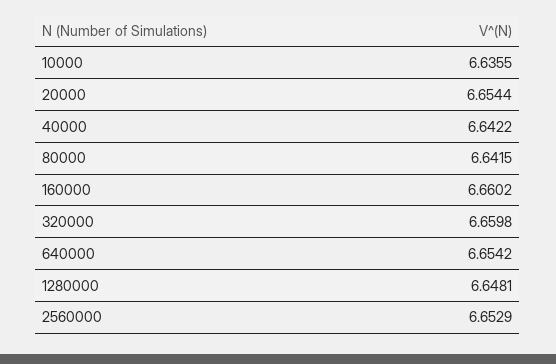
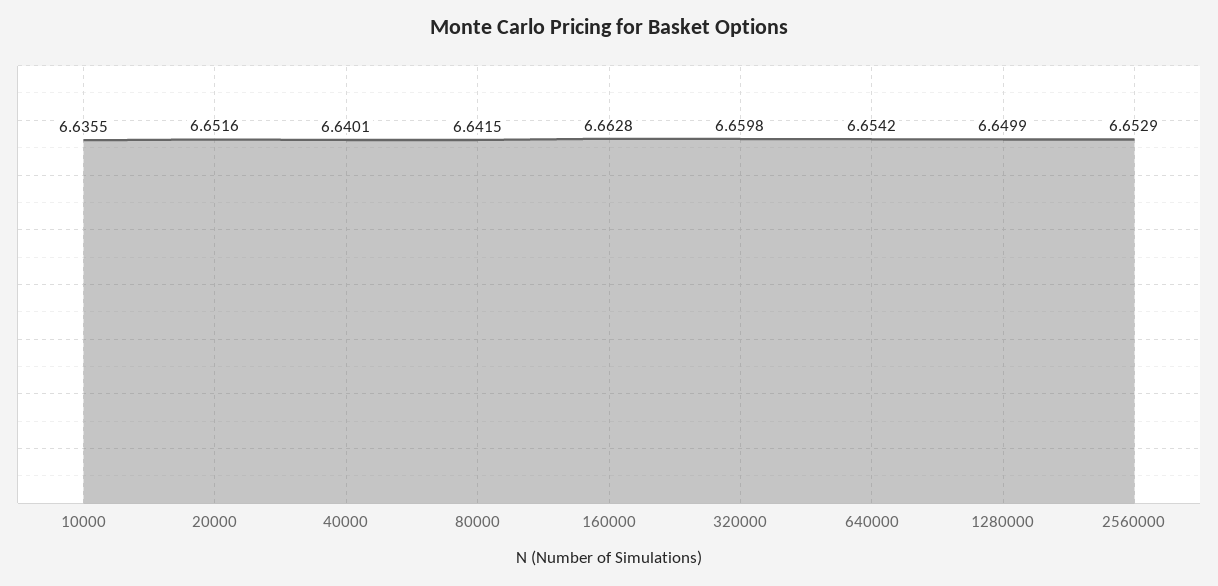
  {
    "10000": 6.6355,
-   "20000": 6.6544,
+   "20000": 6.6516,
-   "40000": 6.6422,
+   "40000": 6.6401,
    "80000": 6.6415,
-   "160000": 6.6602,
+   "160000": 6.6628,
    "320000": 6.6598,
    "640000": 6.6542,
-   "1280000": 6.6481,
+   "1280000": 6.6499,
    "2560000": 6.6529
  }

